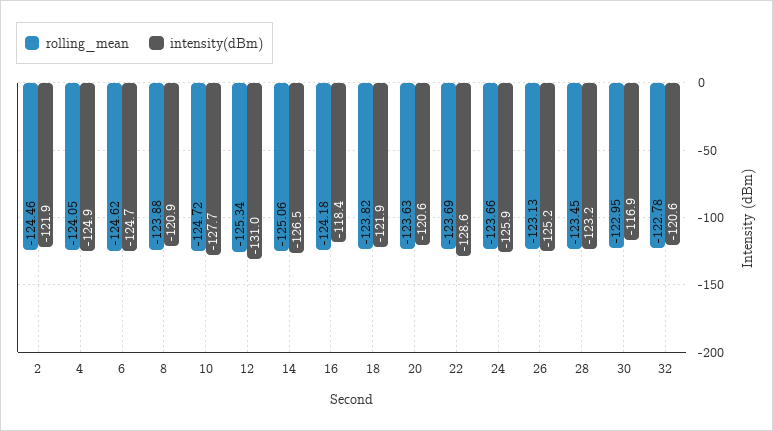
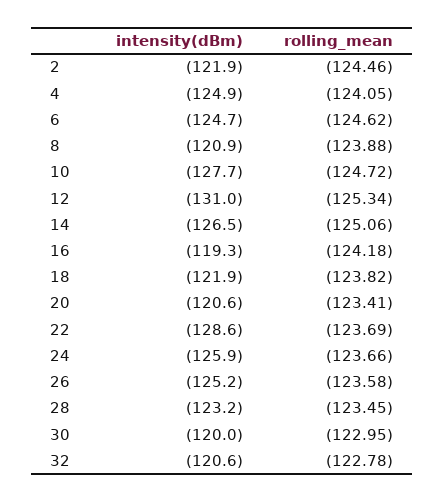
  {
    "rolling_mean": {
      "2": -124.46,
      "4": -124.05,
      "6": -124.62,
      "8": -123.88,
      "10": -124.72,
      "12": -125.34,
      "14": -125.06,
      "16": -124.18,
      "18": -123.82,
-     "20": -123.63,
+     "20": -123.41,
      "22": -123.69,
      "24": -123.66,
-     "26": -123.13,
+     "26": -123.58,
      "28": -123.45,
      "30": -122.95,
      "32": -122.78
    },
    "intensity(dBm)": {
      "2": -121.9,
      "4": -124.9,
      "6": -124.7,
      "8": -120.9,
      "10": -127.7,
      "12": -131,
      "14": -126.5,
-     "16": -118.4,
+     "16": -119.3,
      "18": -121.9,
      "20": -120.6,
      "22": -128.6,
      "24": -125.9,
      "26": -125.2,
      "28": -123.2,
-     "30": -116.9,
+     "30": -120,
      "32": -120.6
    }
  }

